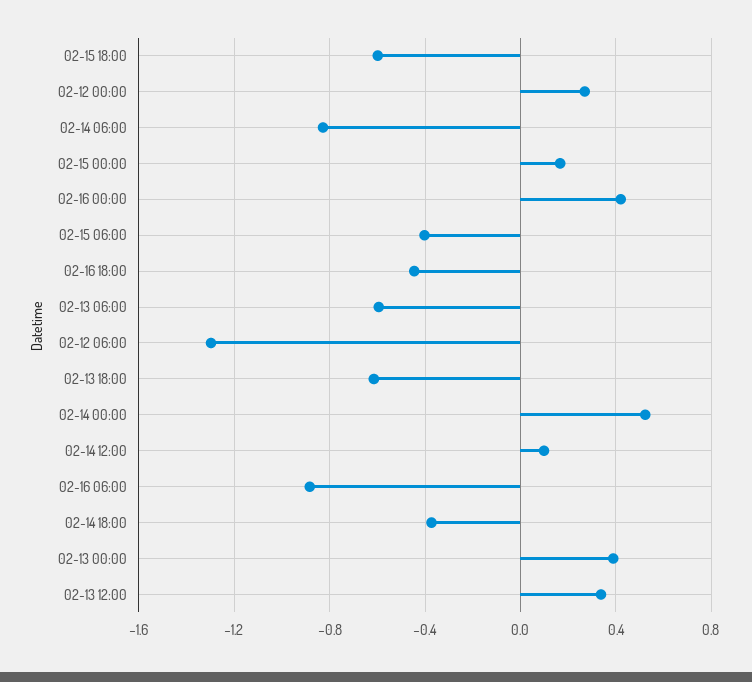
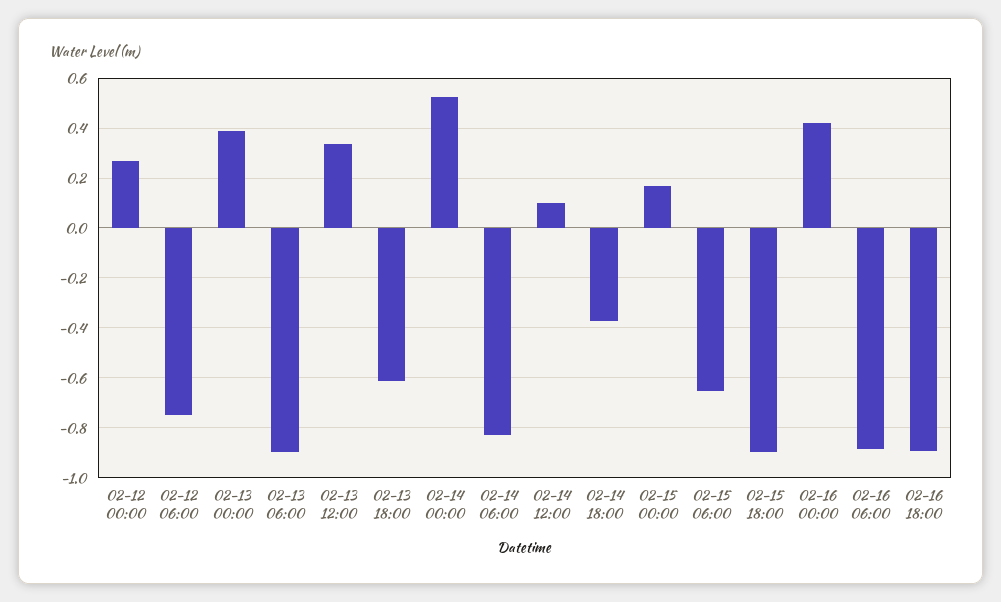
  {
-   "02-15 18:00": -0.6,
+   "02-15 18:00": -0.9,
    "02-12 00:00": 0.275,
    "02-14 06:00": -0.825,
    "02-15 00:00": 0.175,
    "02-16 00:00": 0.425,
-   "02-15 06:00": -0.4,
+   "02-15 06:00": -0.65,
-   "02-16 18:00": -0.45,
+   "02-16 18:00": -0.9,
-   "02-13 06:00": -0.6,
+   "02-13 06:00": -0.9,
-   "02-12 06:00": -1.3,
+   "02-12 06:00": -0.75,
    "02-13 18:00": -0.625,
    "02-14 00:00": 0.525,
    "02-14 12:00": 0.1,
    "02-16 06:00": -0.875,
    "02-14 18:00": -0.375,
    "02-13 00:00": 0.4,
    "02-13 12:00": 0.35
  }

